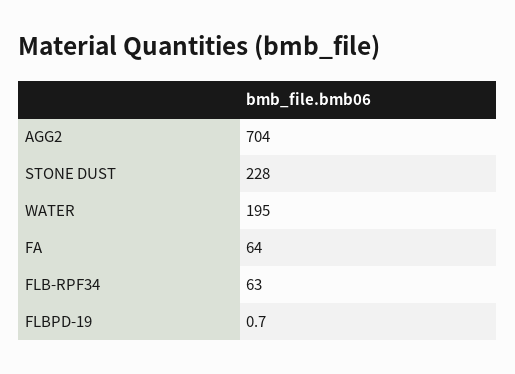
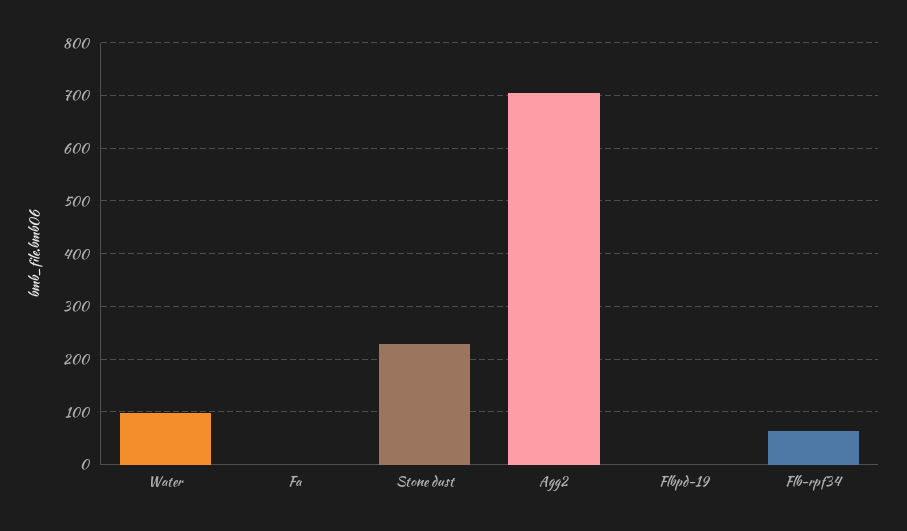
  {
    "AGG2": 704,
    "STONE DUST": 228,
-   "WATER": 195,
+   "WATER": 100,
-   "FA": 64,
+   "FA": 0,
    "FLB-RPF34": 63,
    "FLBPD-19": 0.7
  }

